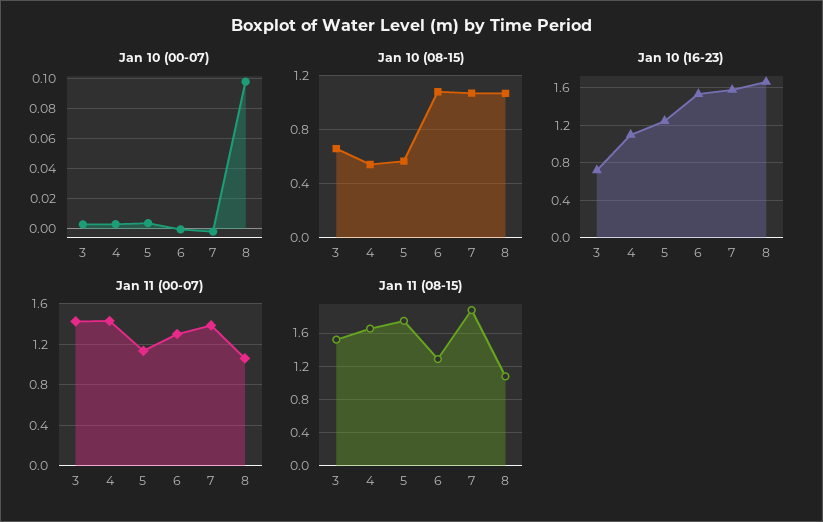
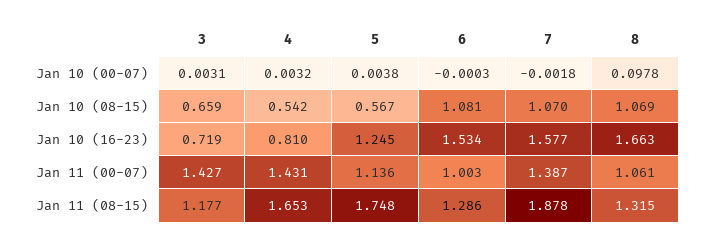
  {
    "Jan 10 (00-07)": {
      "3": 0.0031,
      "4": 0.0032,
      "5": 0.0038,
      "6": -0.0003,
      "7": -0.0018,
      "8": 0.0978
    },
    "Jan 10 (08-15)": {
      "3": 0.659,
      "4": 0.542,
      "5": 0.567,
      "6": 1.081,
      "7": 1.07,
      "8": 1.069
    },
    "Jan 10 (16-23)": {
      "3": 0.719,
-     "4": 1.1,
+     "4": 0.81,
      "5": 1.245,
      "6": 1.534,
      "7": 1.577,
      "8": 1.663
    },
    "Jan 11 (00-07)": {
      "3": 1.427,
      "4": 1.431,
      "5": 1.136,
-     "6": 1.3,
+     "6": 1.003,
      "7": 1.387,
      "8": 1.061
    },
    "Jan 11 (08-15)": {
-     "3": 1.5,
+     "3": 1.177,
      "4": 1.653,
      "5": 1.748,
      "6": 1.286,
      "7": 1.878,
-     "8": 1.1
+     "8": 1.315
    }
  }

